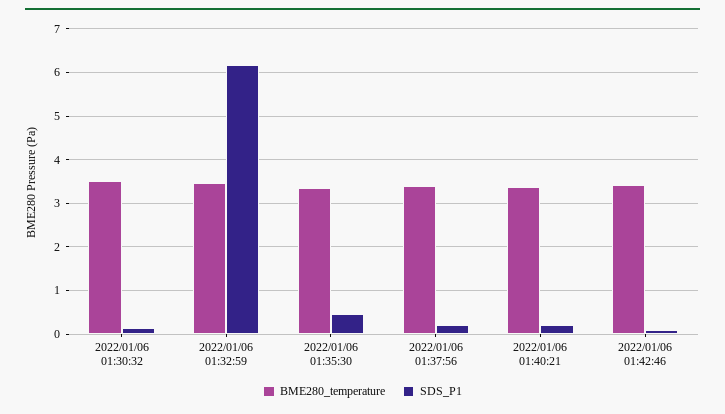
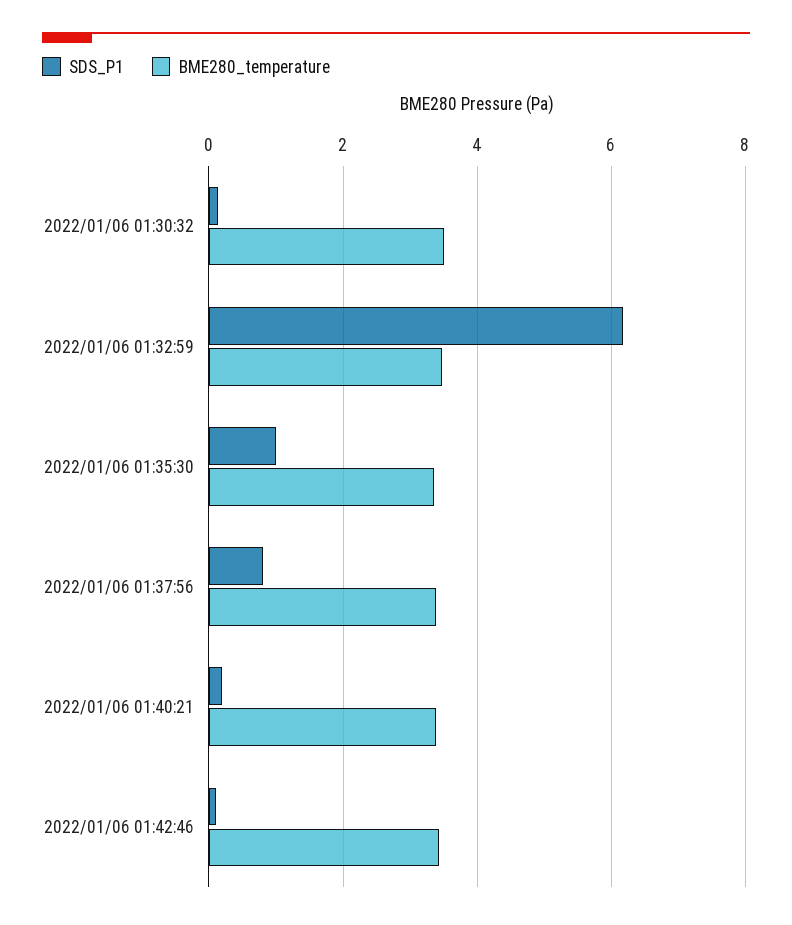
  {
    "BME280_temperature": {
      "2022/01/06 01:30:32": 3.6,
      "2022/01/06 01:32:59": 3.4,
      "2022/01/06 01:35:30": 3.4,
      "2022/01/06 01:37:56": 3.4,
      "2022/01/06 01:40:21": 3.4,
      "2022/01/06 01:42:46": 3.4
    },
    "SDS_P1": {
      "2022/01/06 01:30:32": 0.2,
      "2022/01/06 01:32:59": 6.2,
-     "2022/01/06 01:35:30": 0.4,
+     "2022/01/06 01:35:30": 1,
-     "2022/01/06 01:37:56": 0.2,
+     "2022/01/06 01:37:56": 0.8,
      "2022/01/06 01:40:21": 0.2,
      "2022/01/06 01:42:46": 0.2
    }
  }

